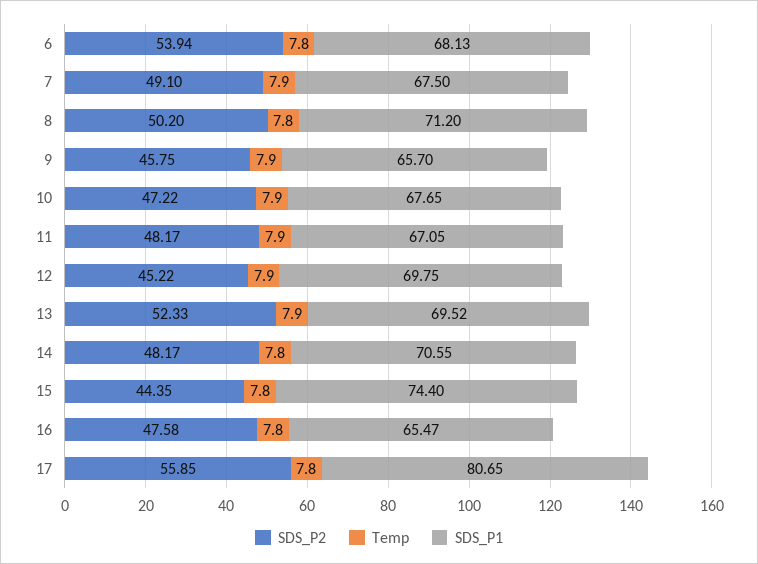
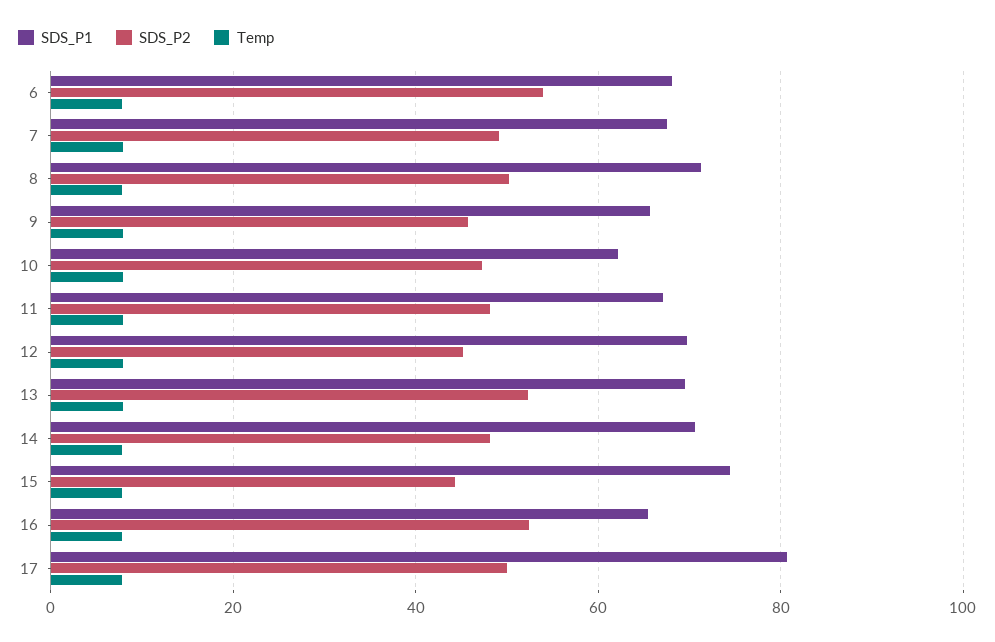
  {
    "SDS_P2": {
      "6": 53.94,
      "7": 49.1,
      "8": 50.2,
      "9": 45.75,
      "10": 47.22,
      "11": 48.17,
      "12": 45.22,
      "13": 52.33,
      "14": 48.17,
      "15": 44.35,
-     "16": 47.58,
+     "16": 52,
-     "17": 55.85
+     "17": 50
    },
    "Temp": {
      "6": 7.8,
      "7": 7.9,
      "8": 7.8,
      "9": 7.9,
      "10": 7.9,
      "11": 7.9,
      "12": 7.9,
      "13": 7.9,
      "14": 7.8,
      "15": 7.8,
      "16": 7.8,
      "17": 7.8
    },
    "SDS_P1": {
      "6": 68.13,
      "7": 67.5,
      "8": 71.2,
      "9": 65.7,
-     "10": 67.65,
+     "10": 62,
      "11": 67.05,
      "12": 69.75,
      "13": 69.52,
      "14": 70.55,
      "15": 74.4,
      "16": 65.47,
      "17": 80.65
    }
  }

